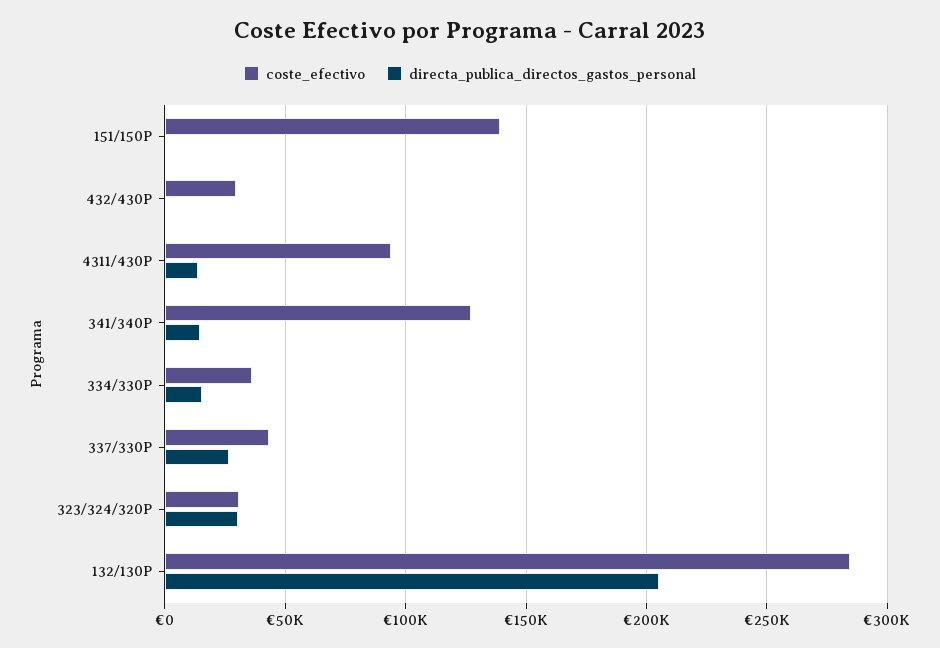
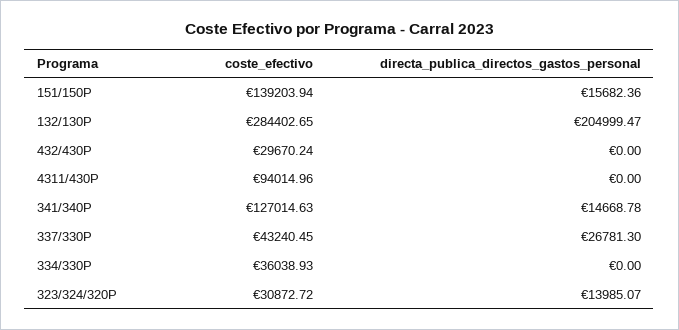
  {
    "coste_efectivo": {
      "151/150P": 139203.94,
      "432/430P": 29670.24,
      "4311/430P": 94014.96,
      "341/340P": 127014.63,
      "334/330P": 36038.93,
      "337/330P": 43240.45,
      "323/324/320P": 30872.72,
      "132/130P": 284402.65
    },
    "directa_publica_directos_gastos_personal": {
-     "151/150P": 0,
+     "151/150P": 15682.36,
      "432/430P": 0,
-     "4311/430P": 15000,
+     "4311/430P": 0,
      "341/340P": 14668.78,
-     "334/330P": 15000,
+     "334/330P": 0,
      "337/330P": 26781.3,
-     "323/324/320P": 30000,
+     "323/324/320P": 13985.07,
      "132/130P": 204999.47
    }
  }

